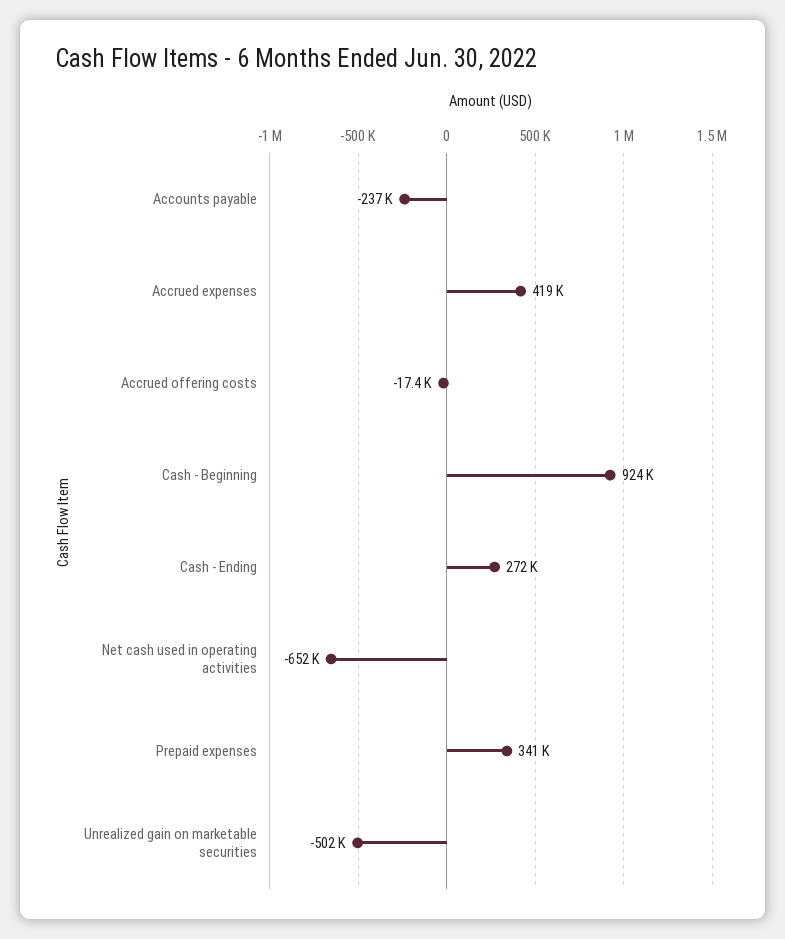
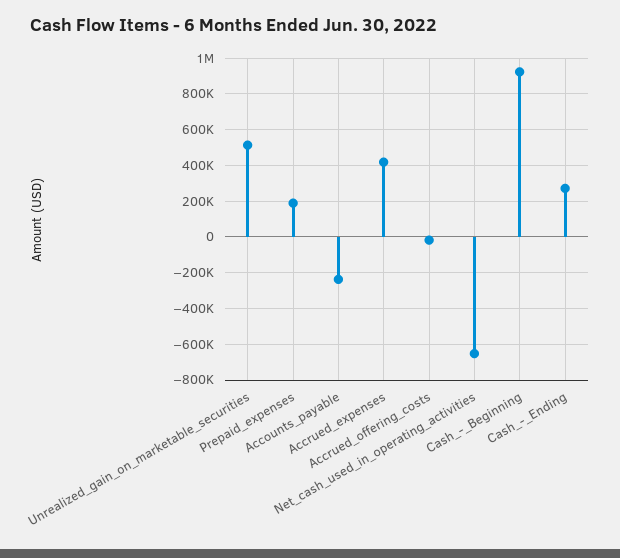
  {
    "Accounts payable": -237000,
    "Accrued expenses": 419000,
    "Accrued offering costs": -17400,
    "Cash - Beginning": 924000,
    "Cash - Ending": 272000,
    "Net cash used in operating activities": -652000,
-   "Prepaid expenses": 341000,
+   "Prepaid expenses": 200000,
-   "Unrealized gain on marketable securities": -502000
+   "Unrealized gain on marketable securities": 500000
  }

